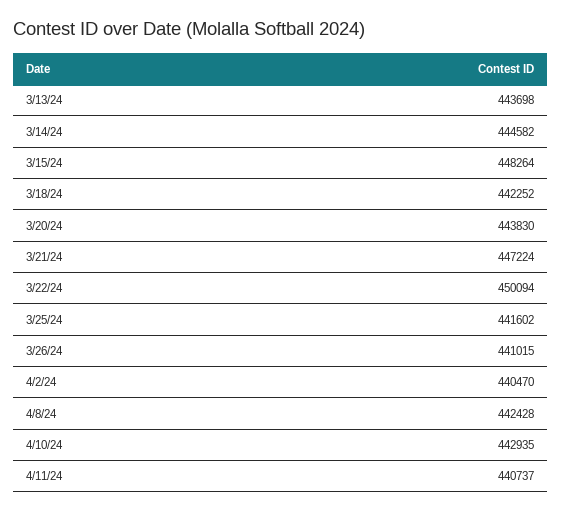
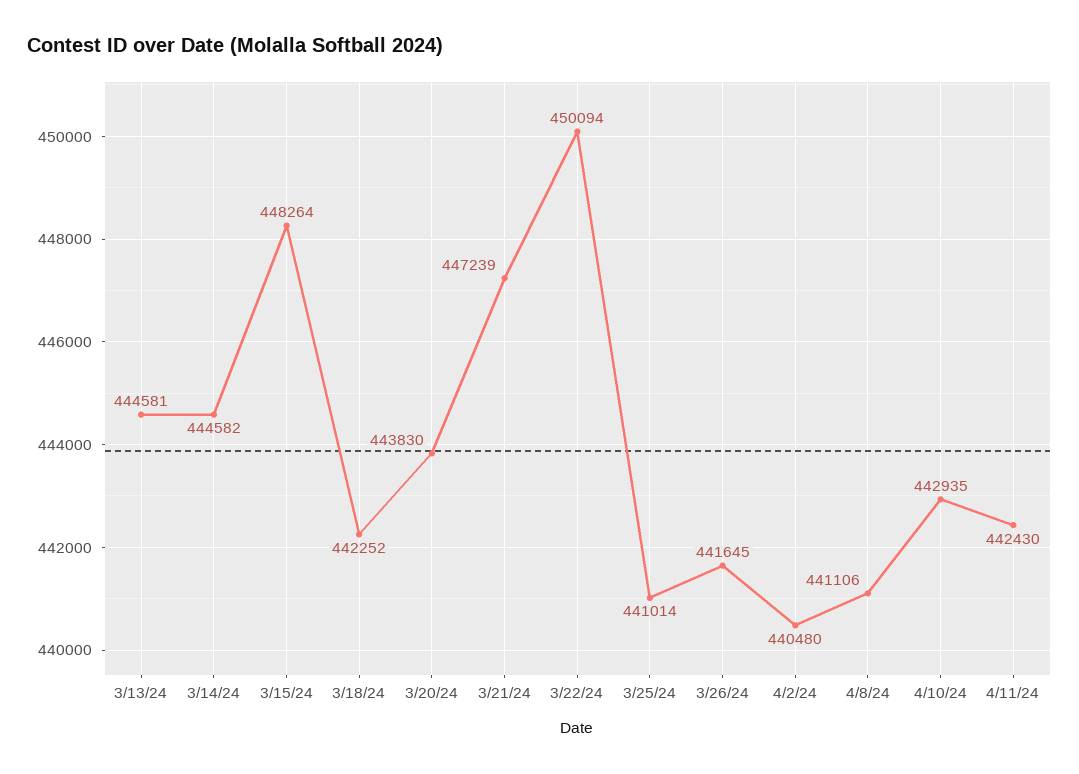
  {
-   "3/13/24": 443698,
+   "3/13/24": 444581,
    "3/14/24": 444582,
    "3/15/24": 448264,
    "3/18/24": 442252,
    "3/20/24": 443830,
-   "3/21/24": 447224,
+   "3/21/24": 447239,
    "3/22/24": 450094,
-   "3/25/24": 441602,
+   "3/25/24": 441014,
-   "3/26/24": 441015,
+   "3/26/24": 441645,
-   "4/2/24": 440470,
+   "4/2/24": 440480,
-   "4/8/24": 442428,
+   "4/8/24": 441106,
    "4/10/24": 442935,
-   "4/11/24": 440737
+   "4/11/24": 442430
  }

